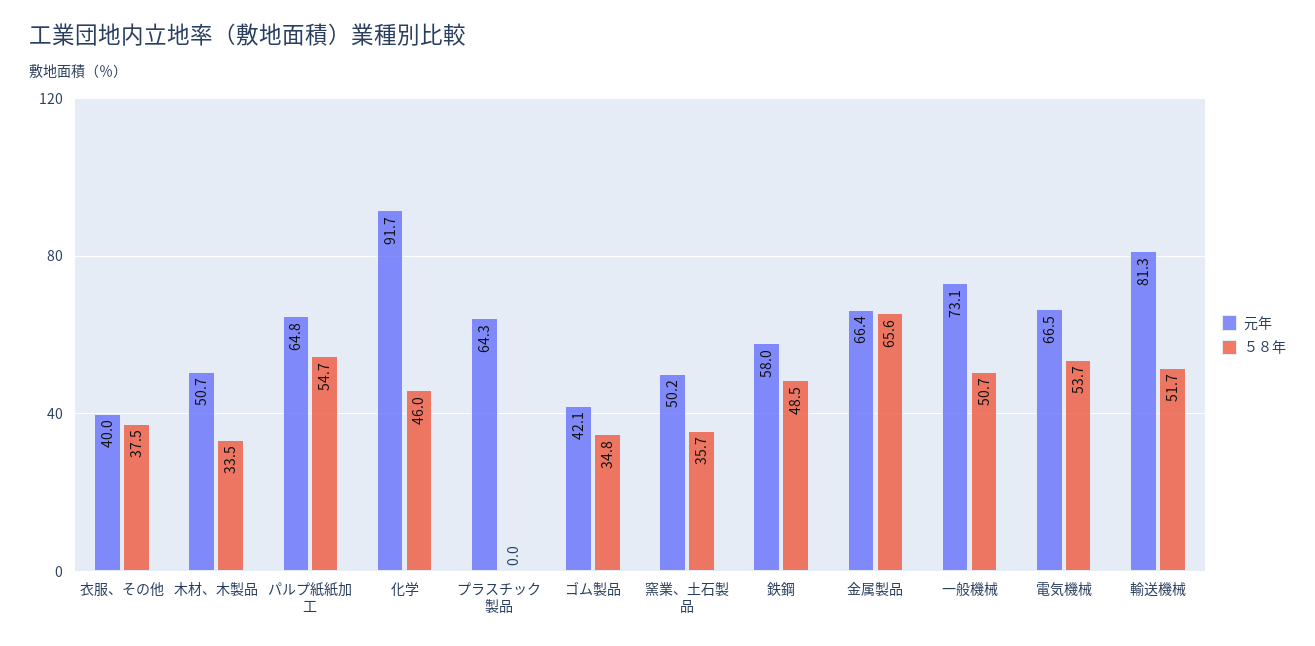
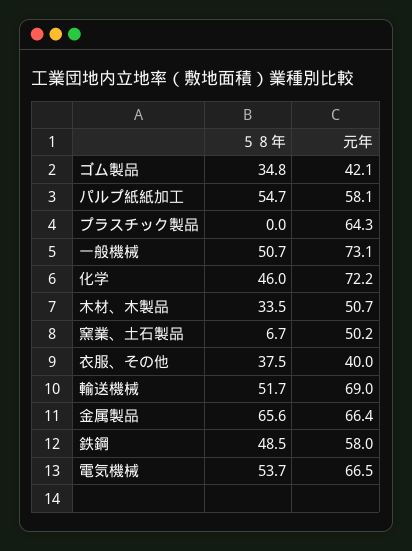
  {
    "元年": {
      "衣服、その他": 40,
      "木材、木製品": 50.7,
-     "パルプ紙紙加工": 64.8,
+     "パルプ紙紙加工": 58.1,
-     "化学": 91.7,
+     "化学": 72.2,
      "プラスチック製品": 64.3,
      "ゴム製品": 42.1,
      "窯業、土石製品": 50.2,
      "鉄鋼": 58,
      "金属製品": 66.4,
      "一般機械": 73.1,
      "電気機械": 66.5,
-     "輸送機械": 81.3
+     "輸送機械": 69
    },
    "５８年": {
      "衣服、その他": 37.5,
      "木材、木製品": 33.5,
      "パルプ紙紙加工": 54.7,
      "化学": 46,
      "プラスチック製品": 0,
      "ゴム製品": 34.8,
-     "窯業、土石製品": 35.7,
+     "窯業、土石製品": 6.7,
      "鉄鋼": 48.5,
      "金属製品": 65.6,
      "一般機械": 50.7,
      "電気機械": 53.7,
      "輸送機械": 51.7
    }
  }

